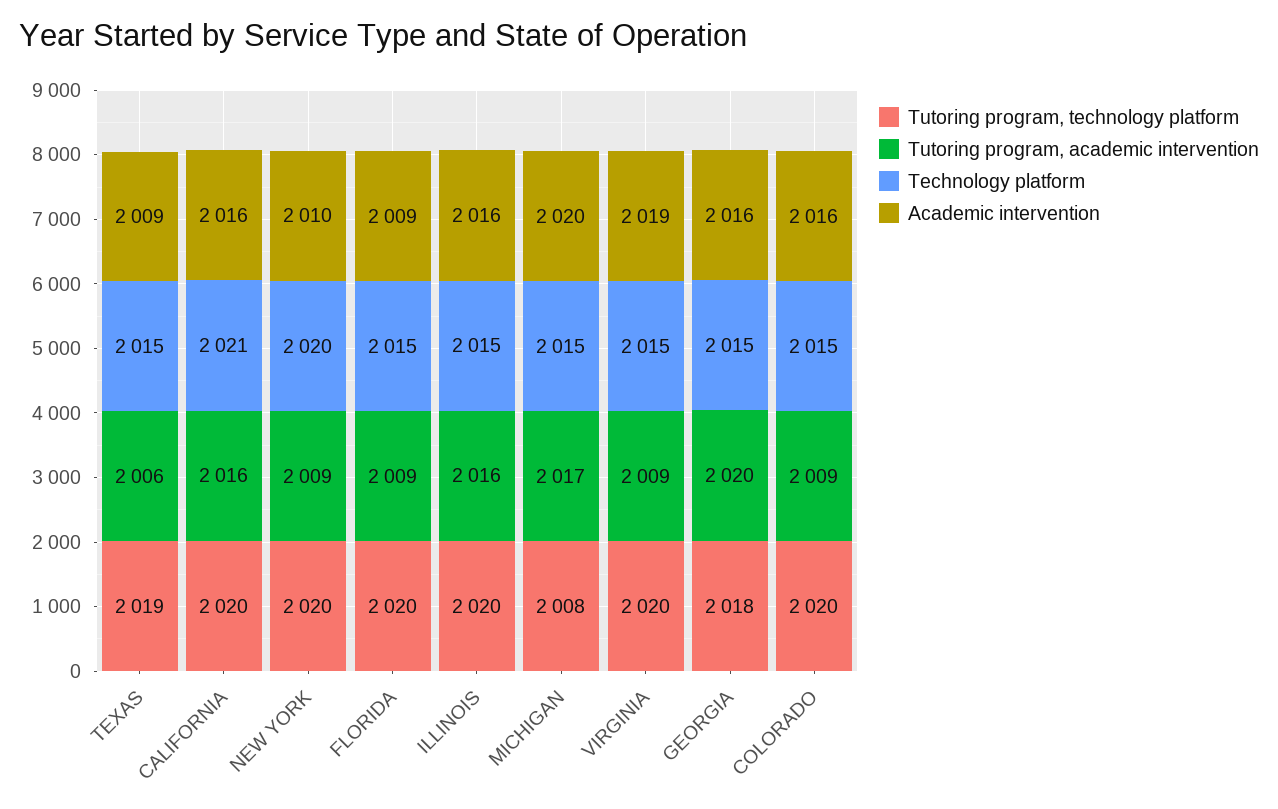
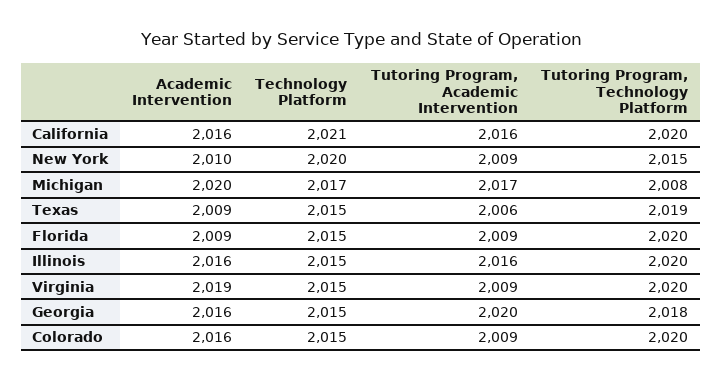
  {
    "Tutoring program, technology platform": {
      "TEXAS": 2019,
      "CALIFORNIA": 2020,
-     "NEW YORK": 2020,
+     "NEW YORK": 2015,
      "FLORIDA": 2020,
      "ILLINOIS": 2020,
      "MICHIGAN": 2008,
      "VIRGINIA": 2020,
      "GEORGIA": 2018,
      "COLORADO": 2020
    },
    "Tutoring program, academic intervention": {
      "TEXAS": 2006,
      "CALIFORNIA": 2016,
      "NEW YORK": 2009,
      "FLORIDA": 2009,
      "ILLINOIS": 2016,
      "MICHIGAN": 2017,
      "VIRGINIA": 2009,
      "GEORGIA": 2020,
      "COLORADO": 2009
    },
    "Technology platform": {
      "TEXAS": 2015,
      "CALIFORNIA": 2021,
      "NEW YORK": 2020,
      "FLORIDA": 2015,
      "ILLINOIS": 2015,
-     "MICHIGAN": 2015,
+     "MICHIGAN": 2017,
      "VIRGINIA": 2015,
      "GEORGIA": 2015,
      "COLORADO": 2015
    },
    "Academic intervention": {
      "TEXAS": 2009,
      "CALIFORNIA": 2016,
      "NEW YORK": 2010,
      "FLORIDA": 2009,
      "ILLINOIS": 2016,
      "MICHIGAN": 2020,
      "VIRGINIA": 2019,
      "GEORGIA": 2016,
      "COLORADO": 2016
    }
  }

